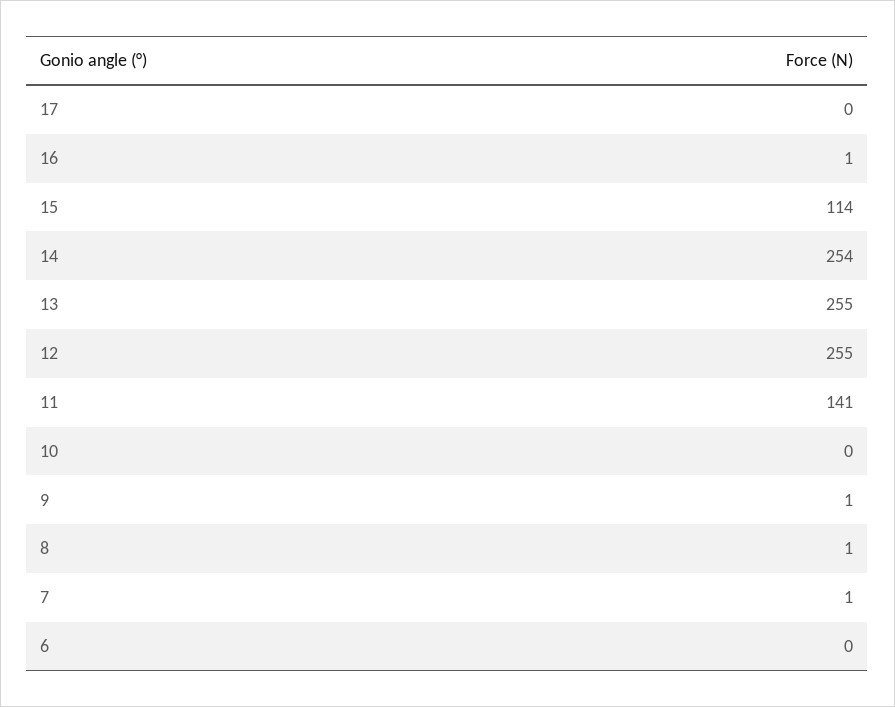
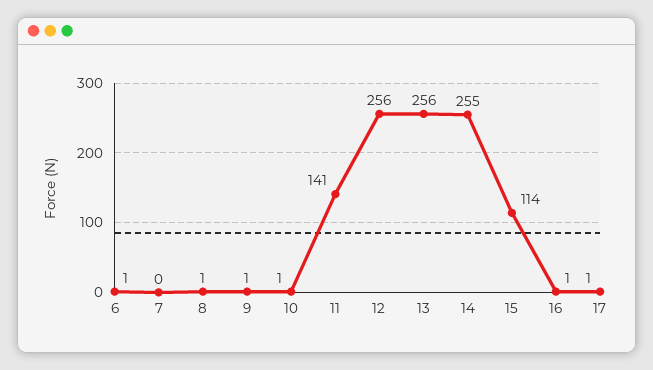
  {
-   "17": 0,
+   "17": 1,
    "16": 1,
    "15": 114,
-   "14": 254,
+   "14": 255,
-   "13": 255,
+   "13": 256,
-   "12": 255,
+   "12": 256,
    "11": 141,
-   "10": 0,
+   "10": 1,
    "9": 1,
    "8": 1,
-   "7": 1,
+   "7": 0,
-   "6": 0
+   "6": 1
  }

